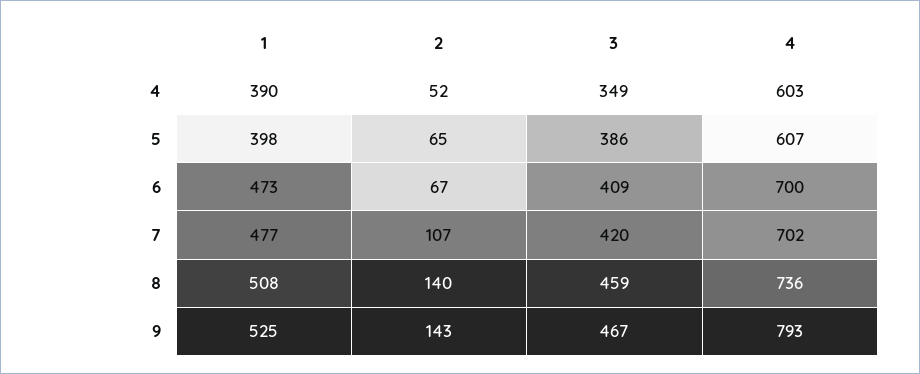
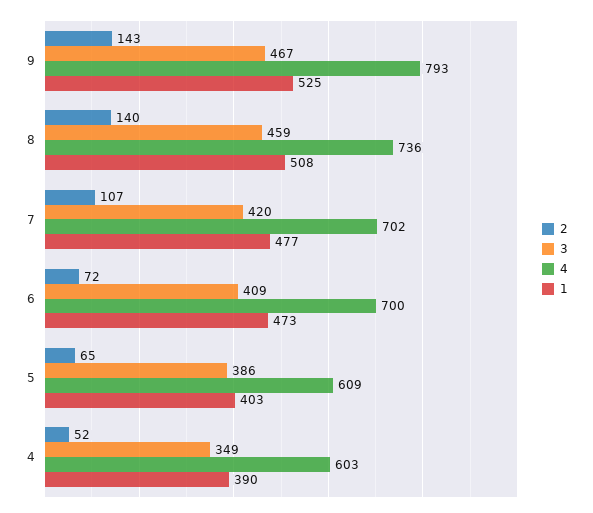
  {
    "1": {
      "4": 390,
-     "5": 398,
+     "5": 403,
      "6": 473,
      "7": 477,
      "8": 508,
      "9": 525
    },
    "2": {
      "4": 52,
      "5": 65,
-     "6": 67,
+     "6": 72,
      "7": 107,
      "8": 140,
      "9": 143
    },
    "3": {
      "4": 349,
      "5": 386,
      "6": 409,
      "7": 420,
      "8": 459,
      "9": 467
    },
    "4": {
      "4": 603,
-     "5": 607,
+     "5": 609,
      "6": 700,
      "7": 702,
      "8": 736,
      "9": 793
    }
  }

